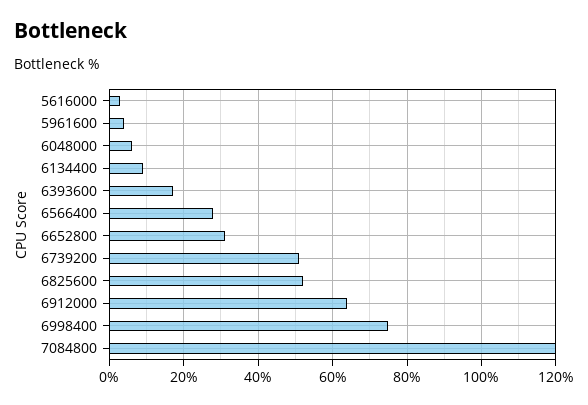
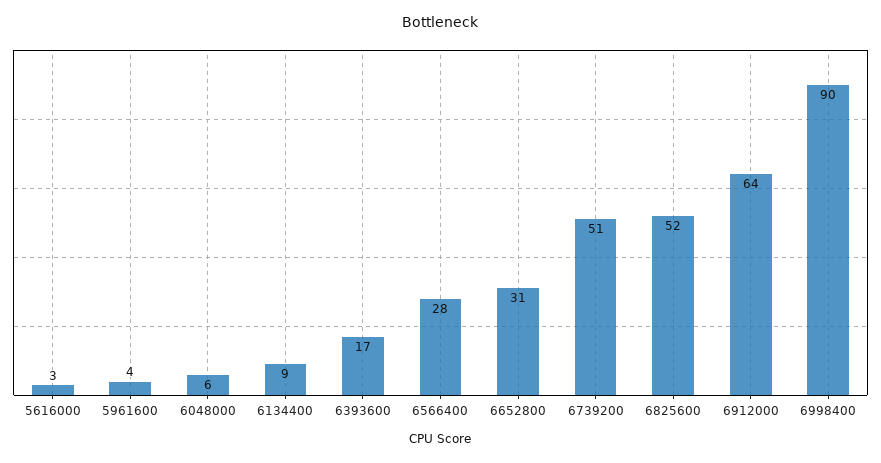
  {
    "5616000": 3,
    "5961600": 4,
    "6048000": 6,
    "6134400": 9,
    "6393600": 17,
    "6566400": 28,
    "6652800": 31,
    "6739200": 51,
    "6825600": 52,
    "6912000": 64,
-   "6998400": 75,
+   "6998400": 90
-   "7084800": 120
  }

